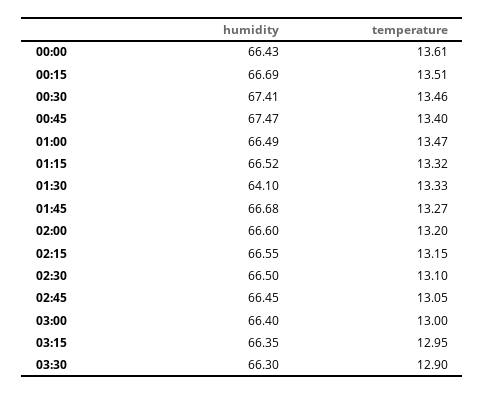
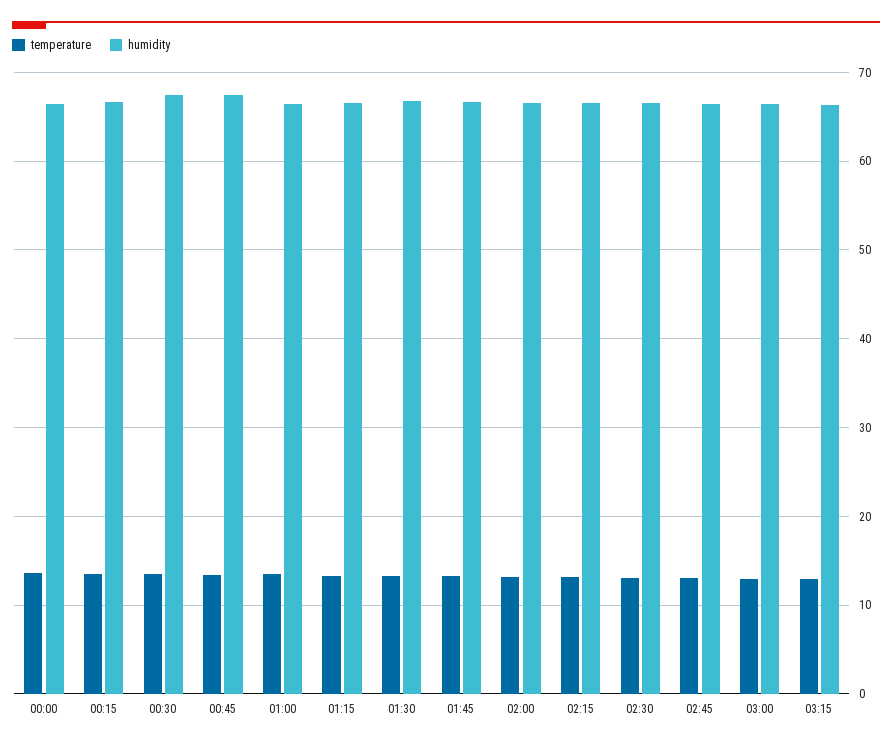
  {
    "humidity": {
      "00:00": 66.43,
      "00:15": 66.69,
      "00:30": 67.41,
      "00:45": 67.47,
      "01:00": 66.49,
      "01:15": 66.52,
-     "01:30": 64.1,
+     "01:30": 67,
      "01:45": 66.68,
      "02:00": 66.6,
      "02:15": 66.55,
      "02:30": 66.5,
      "02:45": 66.45,
      "03:00": 66.4,
-     "03:15": 66.35,
+     "03:15": 66.35
-     "03:30": 66.3
    },
    "temperature": {
      "00:00": 13.61,
      "00:15": 13.51,
      "00:30": 13.46,
      "00:45": 13.4,
      "01:00": 13.47,
      "01:15": 13.32,
      "01:30": 13.33,
      "01:45": 13.27,
      "02:00": 13.2,
      "02:15": 13.15,
      "02:30": 13.1,
      "02:45": 13.05,
      "03:00": 13,
-     "03:15": 12.95,
+     "03:15": 12.95
-     "03:30": 12.9
    }
  }

